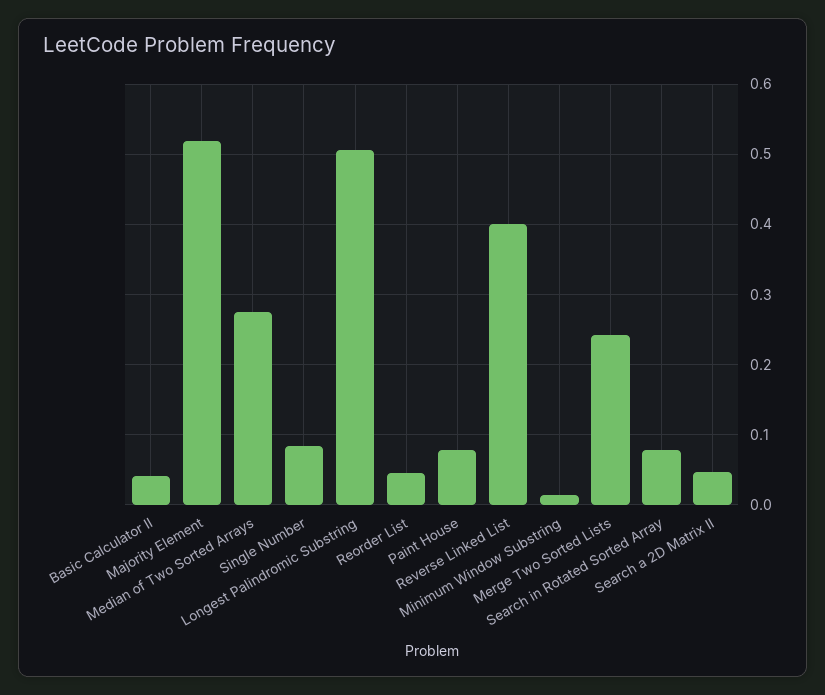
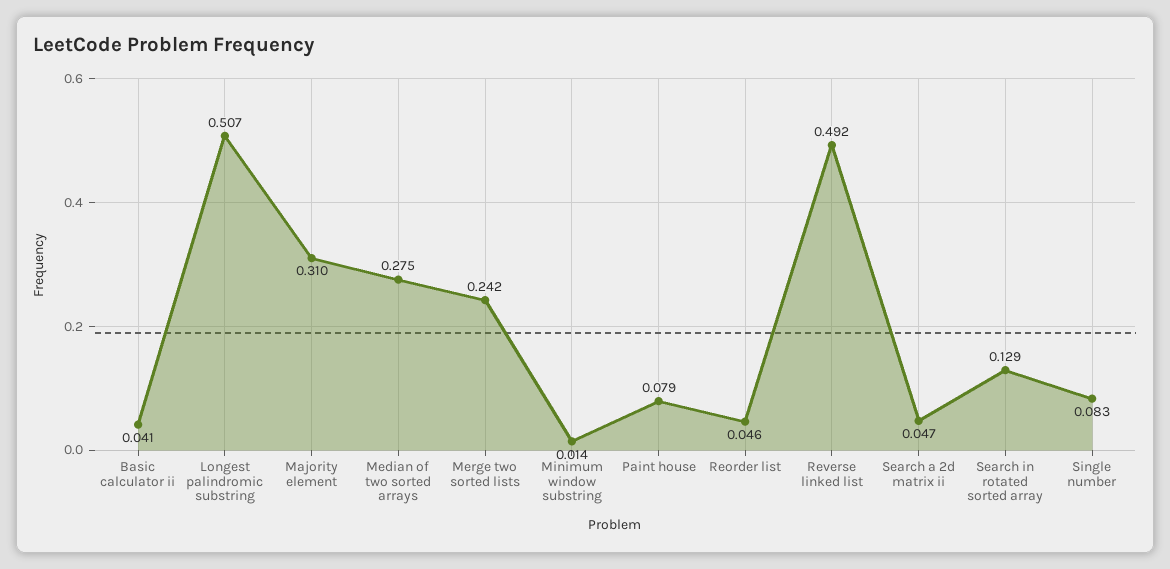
  {
    "Basic Calculator II": 0.041,
-   "Majority Element": 0.52,
+   "Majority Element": 0.31,
    "Median of Two Sorted Arrays": 0.275,
    "Single Number": 0.083,
    "Longest Palindromic Substring": 0.507,
    "Reorder List": 0.046,
    "Paint House": 0.079,
-   "Reverse Linked List": 0.4,
+   "Reverse Linked List": 0.492,
    "Minimum Window Substring": 0.014,
    "Merge Two Sorted Lists": 0.242,
-   "Search in Rotated Sorted Array": 0.08,
+   "Search in Rotated Sorted Array": 0.129,
    "Search a 2D Matrix II": 0.047
  }

